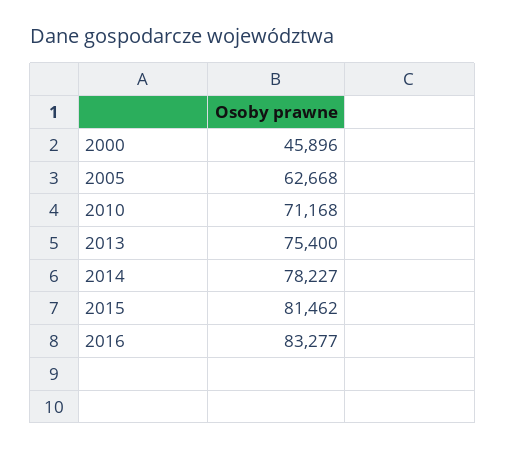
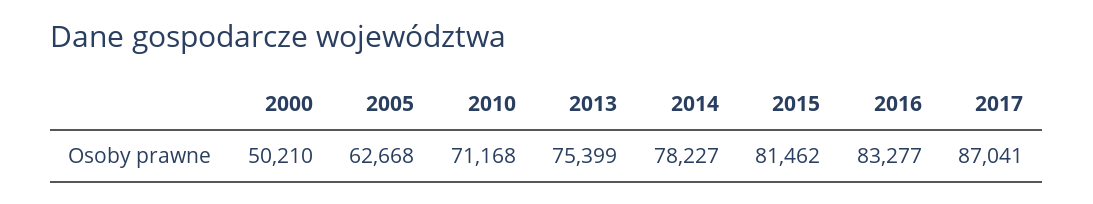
  {
-   "2000": 45896,
+   "2000": 50210,
    "2005": 62668,
    "2010": 71168,
-   "2013": 75400,
+   "2013": 75399,
    "2014": 78227,
    "2015": 81462,
-   "2016": 83277
+   "2016": 83277,
+   "2017": 87041
  }

